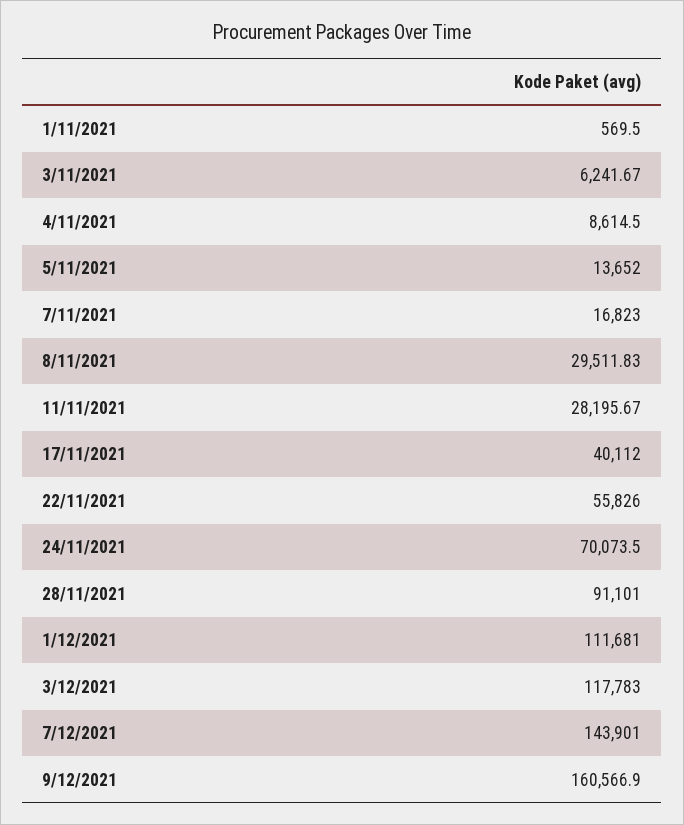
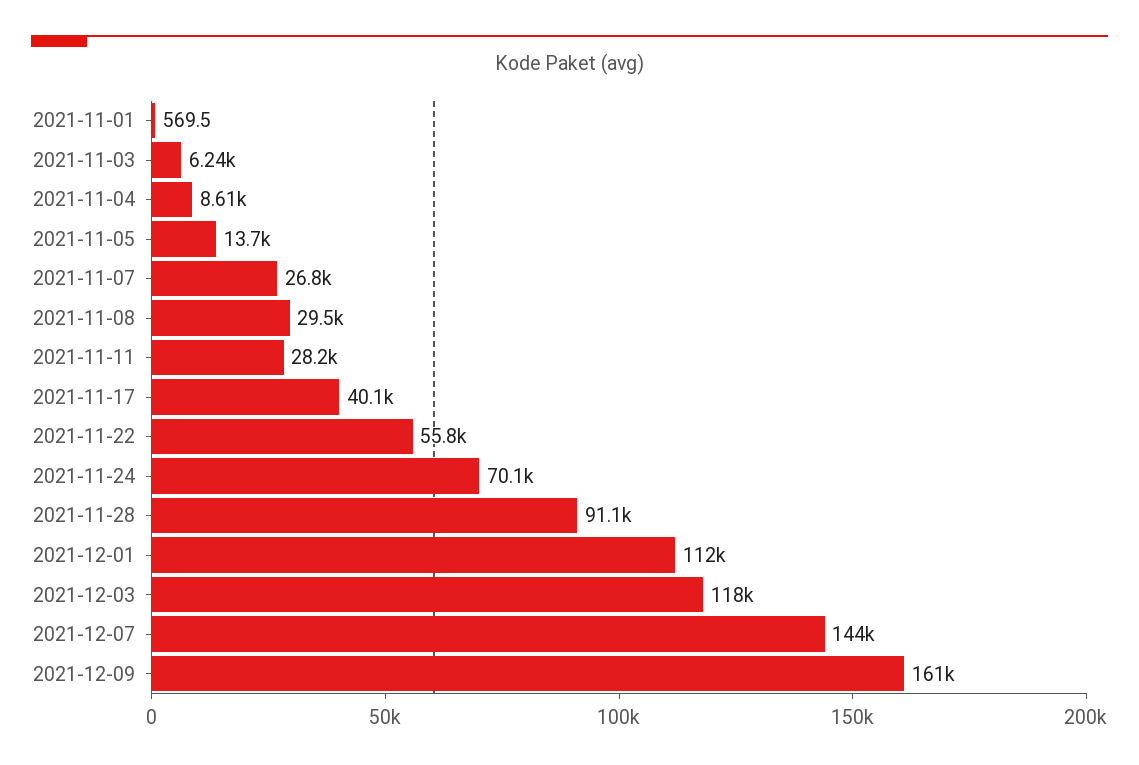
  {
    "1/11/2021": 569.5,
    "3/11/2021": 6241.67,
    "4/11/2021": 8614.5,
    "5/11/2021": 13652,
-   "7/11/2021": 16823,
+   "7/11/2021": 26800,
    "8/11/2021": 29511.83,
    "11/11/2021": 28195.67,
    "17/11/2021": 40112,
    "22/11/2021": 55826,
    "24/11/2021": 70073.5,
    "28/11/2021": 91101,
    "1/12/2021": 111681,
    "3/12/2021": 117783,
    "7/12/2021": 143901,
    "9/12/2021": 160566.9
  }

